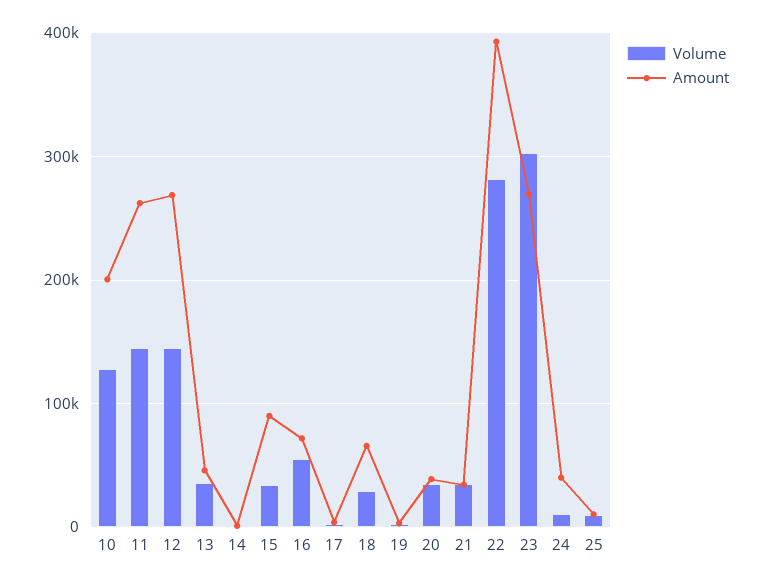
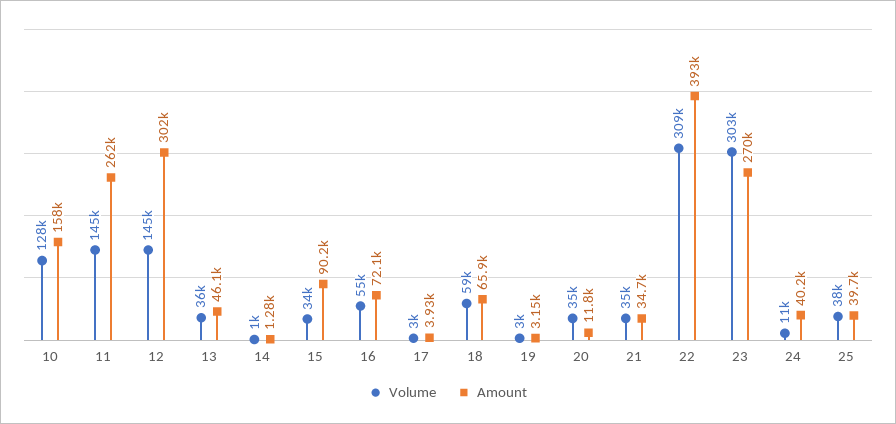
  {
    "Volume": {
      "10": 128000,
      "11": 145000,
      "12": 145000,
      "13": 36000,
      "14": 1000,
      "15": 34000,
      "16": 55000,
      "17": 3000,
-     "18": 30000,
+     "18": 59000,
      "19": 3000,
      "20": 35000,
      "21": 35000,
-     "22": 280000,
+     "22": 309000,
      "23": 303000,
      "24": 11000,
-     "25": 10000
+     "25": 38000
    },
    "Amount": {
-     "10": 200000,
+     "10": 158000,
      "11": 262000,
-     "12": 270000,
+     "12": 302000,
      "13": 46100,
      "14": 1280,
      "15": 90200,
      "16": 72100,
      "17": 3930,
      "18": 65900,
      "19": 3150,
-     "20": 40000,
+     "20": 11800,
      "21": 34700,
      "22": 393000,
      "23": 270000,
      "24": 40200,
-     "25": 10000
+     "25": 39700
    }
  }

